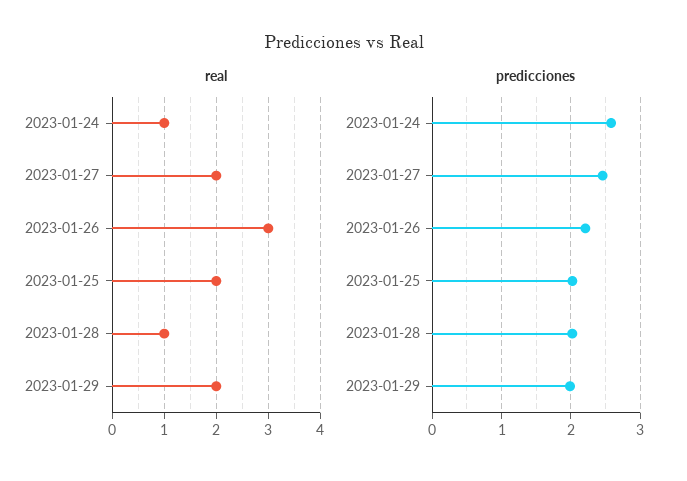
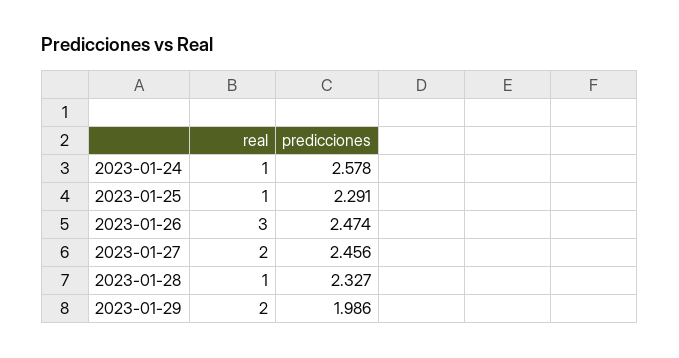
  {
    "real": {
      "2023-01-24": 1,
      "2023-01-27": 2,
      "2023-01-26": 3,
-     "2023-01-25": 2,
+     "2023-01-25": 1,
      "2023-01-28": 1,
      "2023-01-29": 2
    },
    "predicciones": {
      "2023-01-24": 2.578,
      "2023-01-27": 2.456,
-     "2023-01-26": 2.2,
+     "2023-01-26": 2.474,
-     "2023-01-25": 2,
+     "2023-01-25": 2.291,
-     "2023-01-28": 2,
+     "2023-01-28": 2.327,
      "2023-01-29": 1.986
    }
  }

